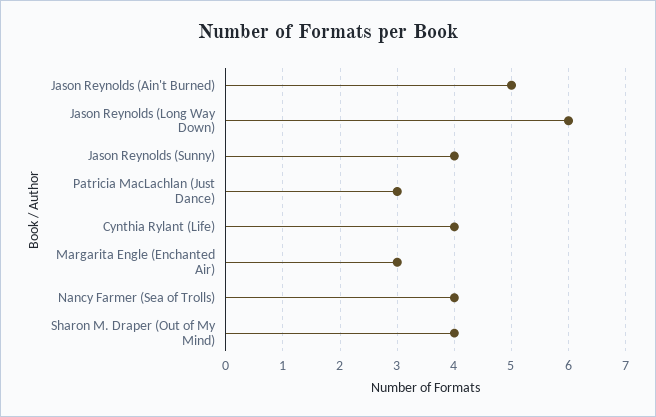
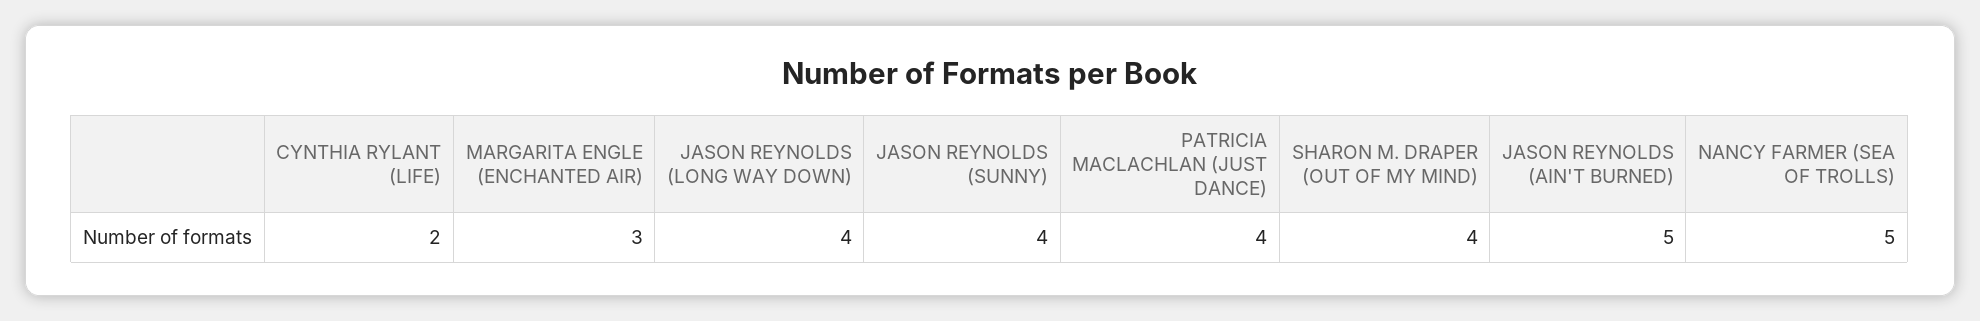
  {
    "Jason Reynolds (Ain't Burned)": 5,
-   "Jason Reynolds (Long Way Down)": 6,
+   "Jason Reynolds (Long Way Down)": 4,
    "Jason Reynolds (Sunny)": 4,
-   "Patricia MacLachlan (Just Dance)": 3,
+   "Patricia MacLachlan (Just Dance)": 4,
-   "Cynthia Rylant (Life)": 4,
+   "Cynthia Rylant (Life)": 2,
    "Margarita Engle (Enchanted Air)": 3,
-   "Nancy Farmer (Sea of Trolls)": 4,
+   "Nancy Farmer (Sea of Trolls)": 5,
    "Sharon M. Draper (Out of My Mind)": 4
  }

